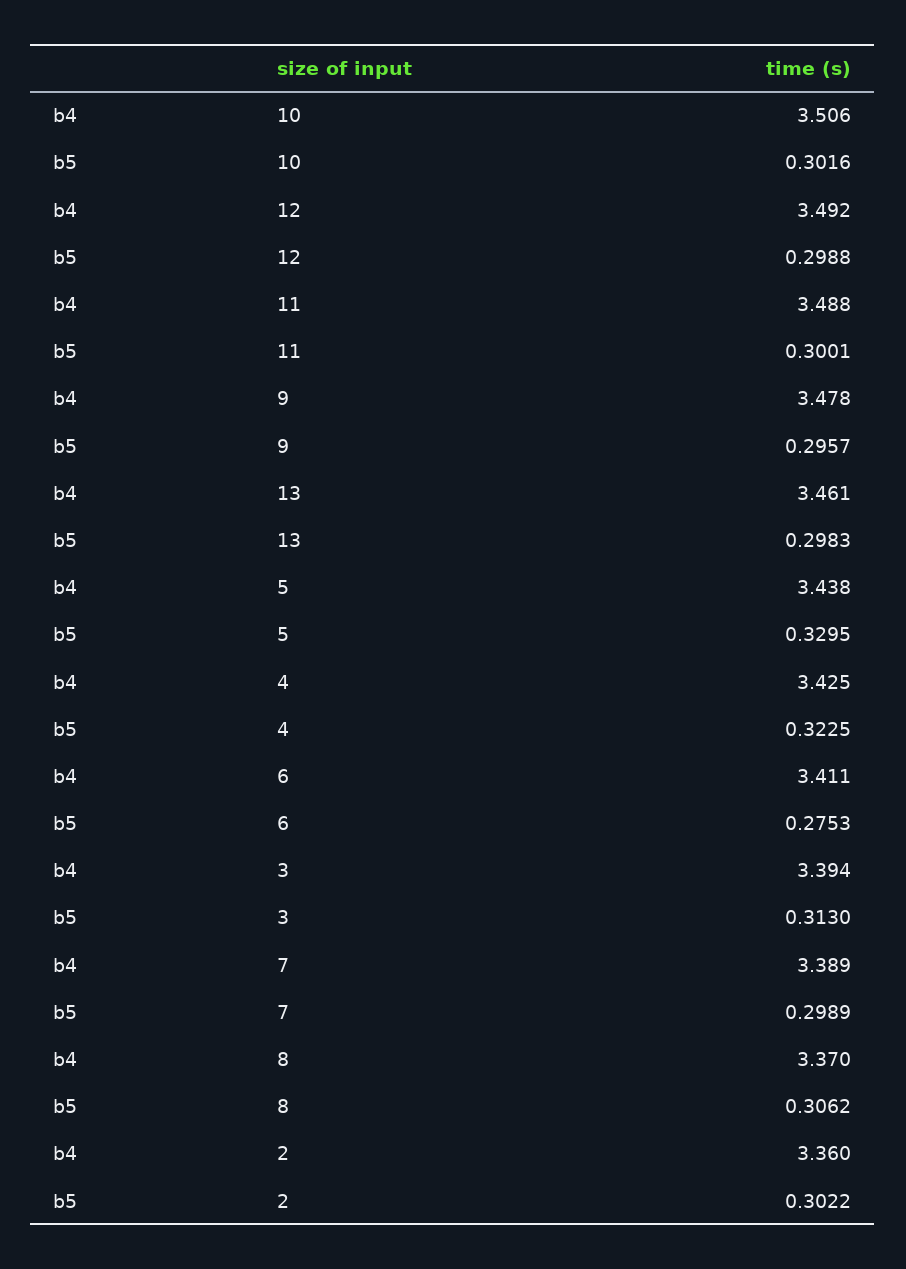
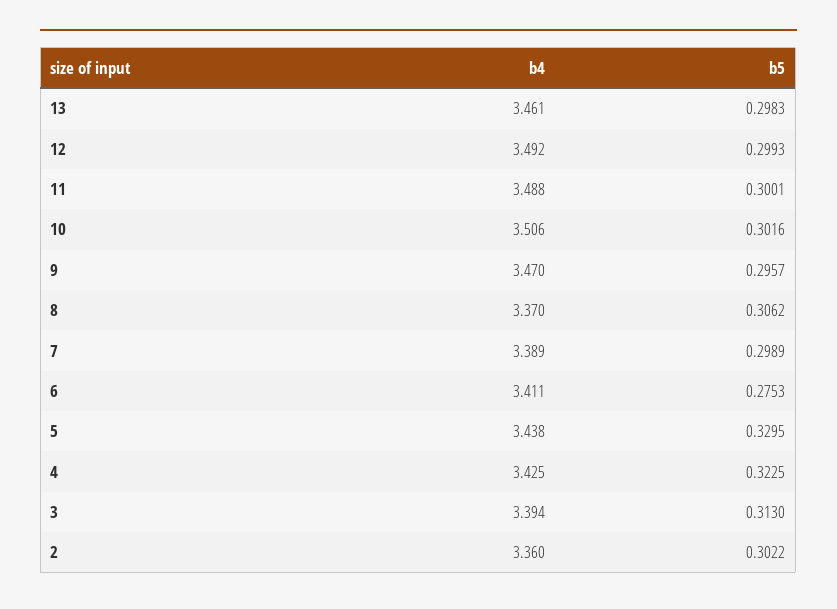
  {
    "b4": {
      "10": 3.506,
      "12": 3.492,
      "11": 3.488,
-     "9": 3.478,
+     "9": 3.47,
      "13": 3.461,
      "5": 3.438,
      "4": 3.425,
      "6": 3.411,
      "3": 3.394,
      "7": 3.389,
      "8": 3.37,
      "2": 3.36
    },
    "b5": {
      "10": 0.3016,
-     "12": 0.2988,
+     "12": 0.2993,
      "11": 0.3001,
      "9": 0.2957,
      "13": 0.2983,
      "5": 0.3295,
      "4": 0.3225,
      "6": 0.2753,
      "3": 0.313,
      "7": 0.2989,
      "8": 0.3062,
      "2": 0.3022
    }
  }

